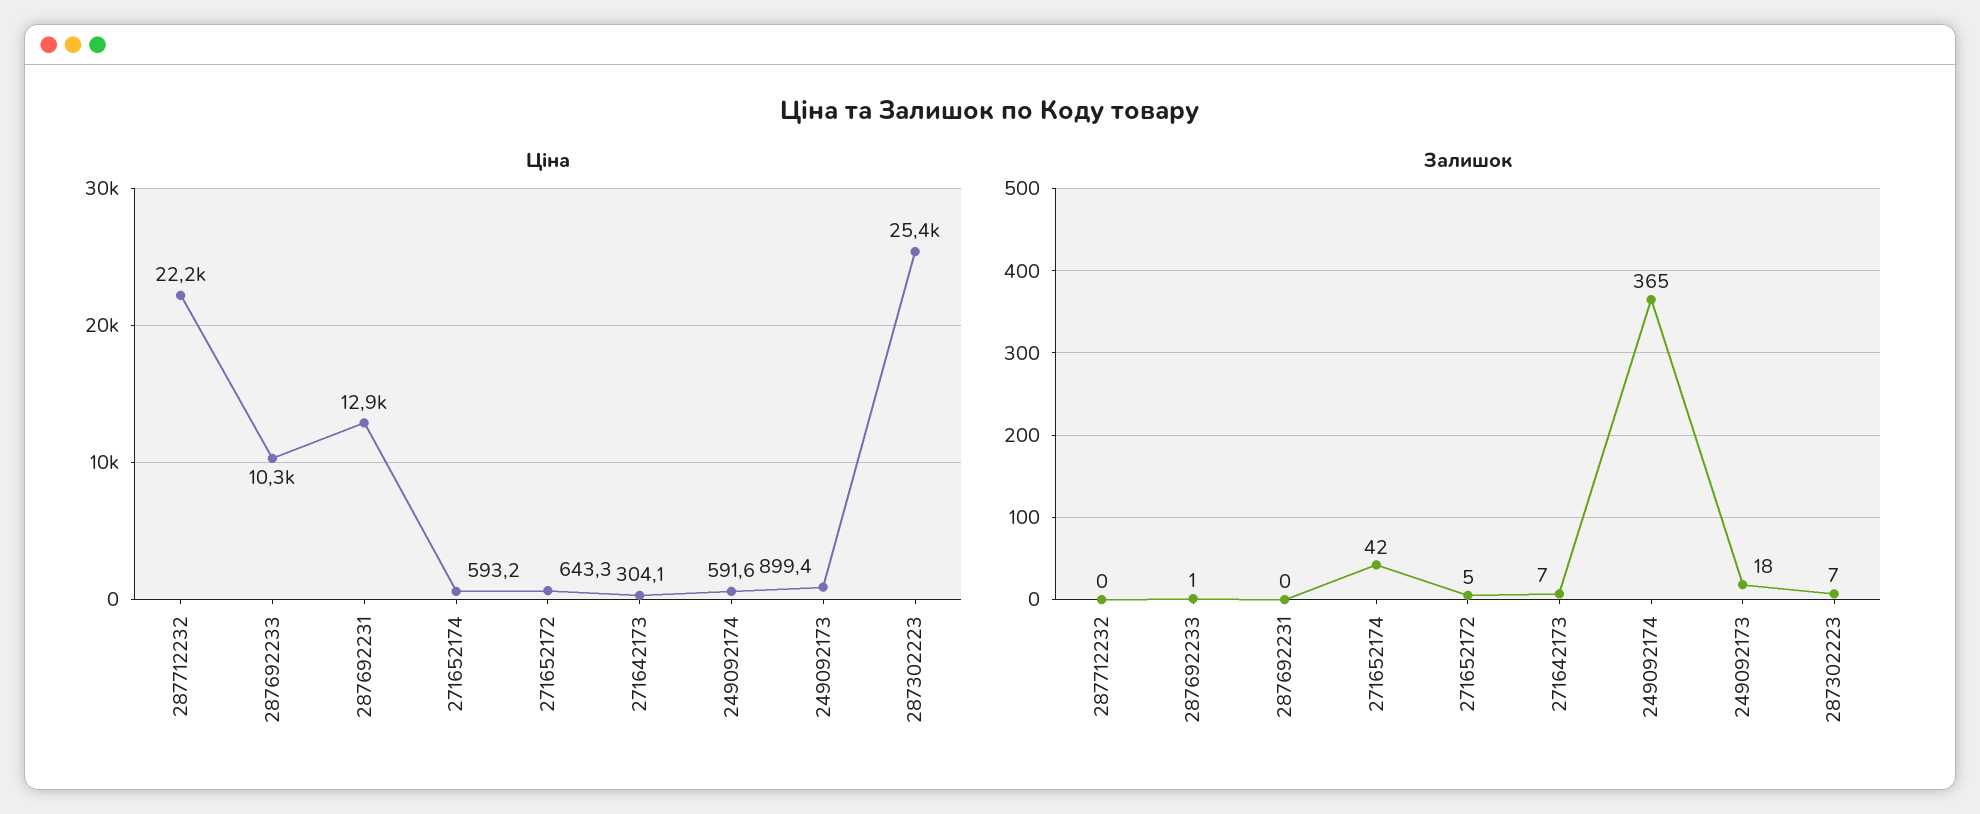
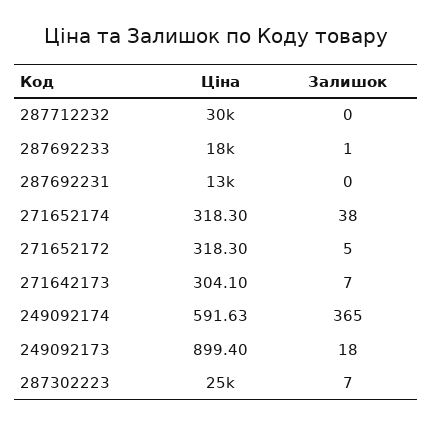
  {
    "Ціна": {
-     "287712232": 22200,
+     "287712232": 30000,
-     "287692233": 10300,
+     "287692233": 18000,
      "287692231": 12900,
-     "271652174": 593.2,
+     "271652174": 318.3,
-     "271652172": 643.3,
+     "271652172": 318.3,
      "271642173": 304.1,
      "249092174": 591.63,
      "249092173": 899.4,
      "287302223": 25400
    },
    "Залишок": {
      "287712232": 0,
      "287692233": 1,
      "287692231": 0,
-     "271652174": 42,
+     "271652174": 38,
      "271652172": 5,
      "271642173": 7,
      "249092174": 365,
      "249092173": 18,
      "287302223": 7
    }
  }

